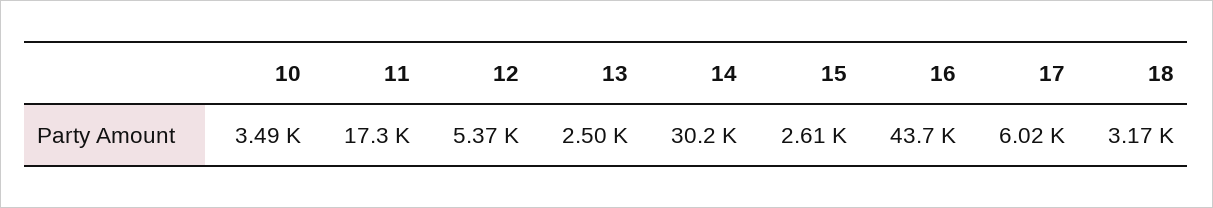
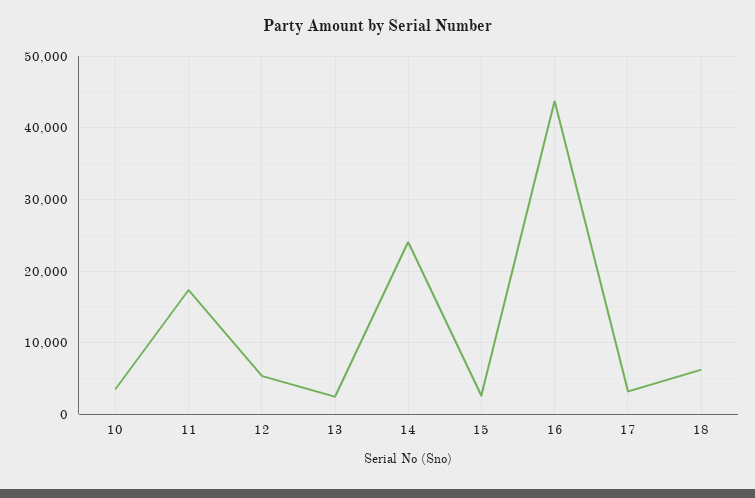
  {
    "10": 3490,
    "11": 17300,
    "12": 5370,
    "13": 2500,
-   "14": 30200,
+   "14": 24000,
    "15": 2610,
    "16": 43700,
-   "17": 6020,
+   "17": 3000,
-   "18": 3170
+   "18": 6000
  }

